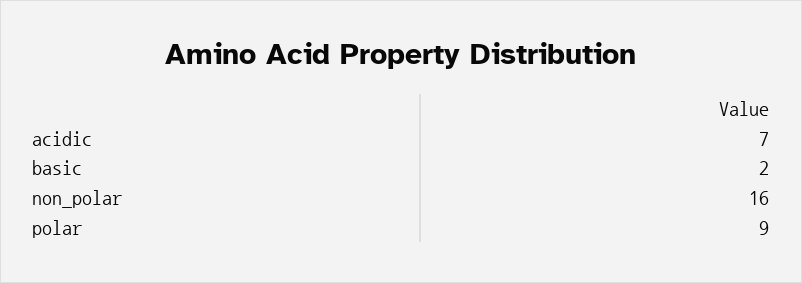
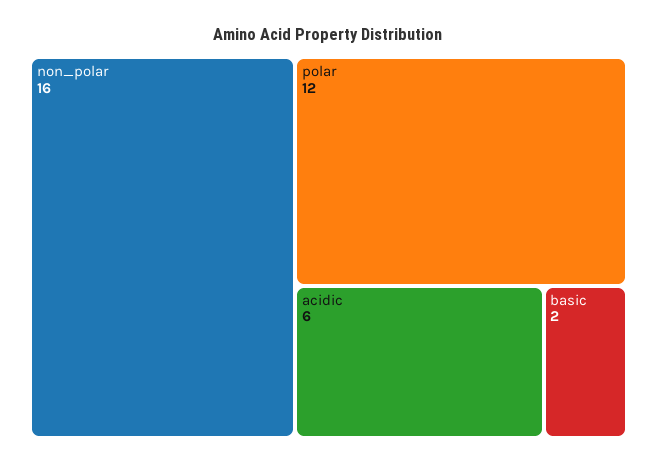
  {
-   "acidic": 7,
+   "acidic": 6,
    "basic": 2,
    "non_polar": 16,
-   "polar": 9
+   "polar": 12
  }

